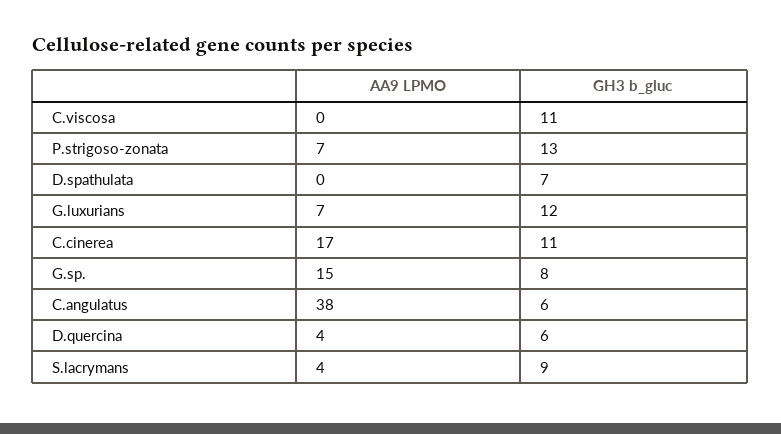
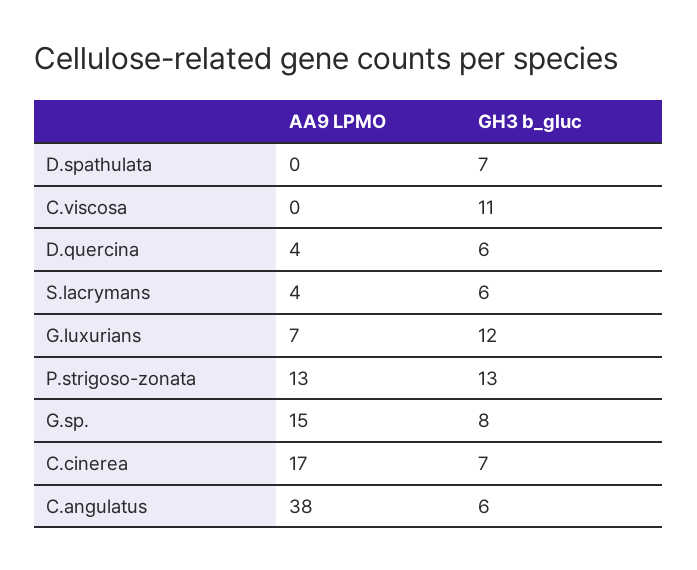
  {
    "AA9 LPMO": {
      "C.viscosa": 0,
-     "P.strigoso-zonata": 7,
+     "P.strigoso-zonata": 13,
      "D.spathulata": 0,
      "G.luxurians": 7,
      "C.cinerea": 17,
      "G.sp.": 15,
      "C.angulatus": 38,
      "D.quercina": 4,
      "S.lacrymans": 4
    },
    "GH3 b_gluc": {
      "C.viscosa": 11,
      "P.strigoso-zonata": 13,
      "D.spathulata": 7,
      "G.luxurians": 12,
-     "C.cinerea": 11,
+     "C.cinerea": 7,
      "G.sp.": 8,
      "C.angulatus": 6,
      "D.quercina": 6,
-     "S.lacrymans": 9
+     "S.lacrymans": 6
    }
  }

